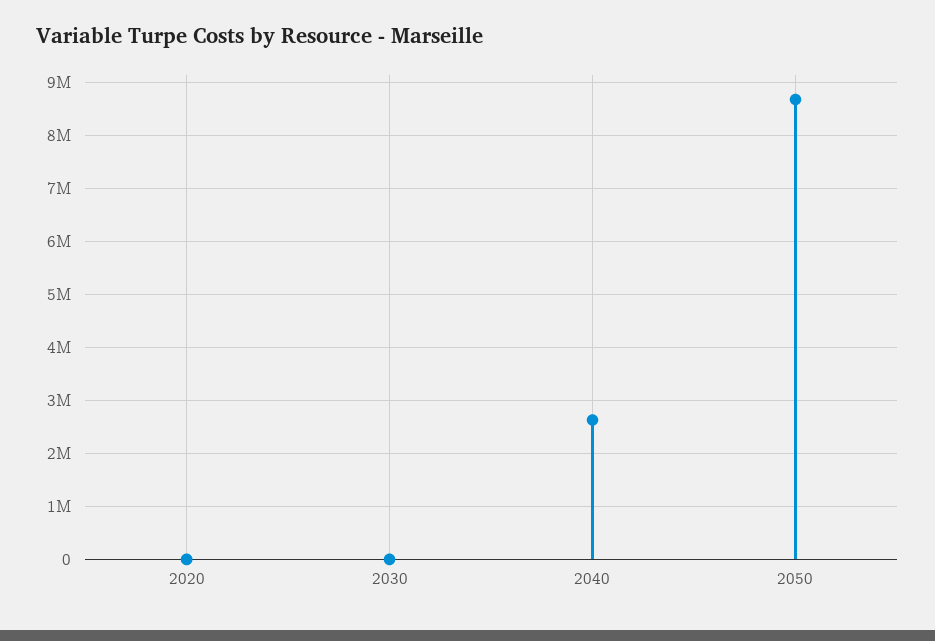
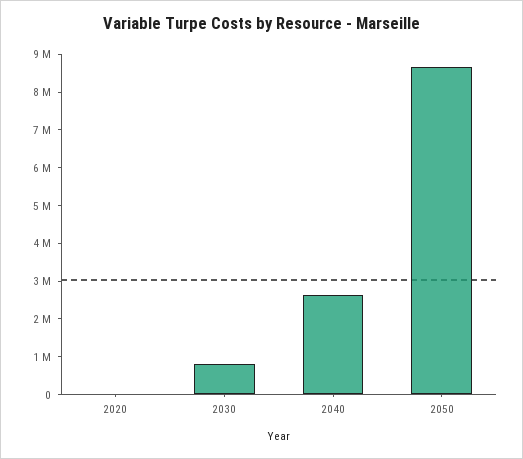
  {
    "2020": 0,
-   "2030": 0,
+   "2030": 750000,
    "2040": 2600000,
    "2050": 8600000
  }

